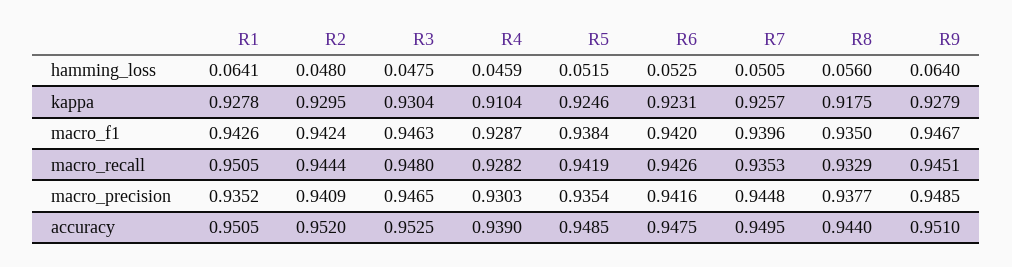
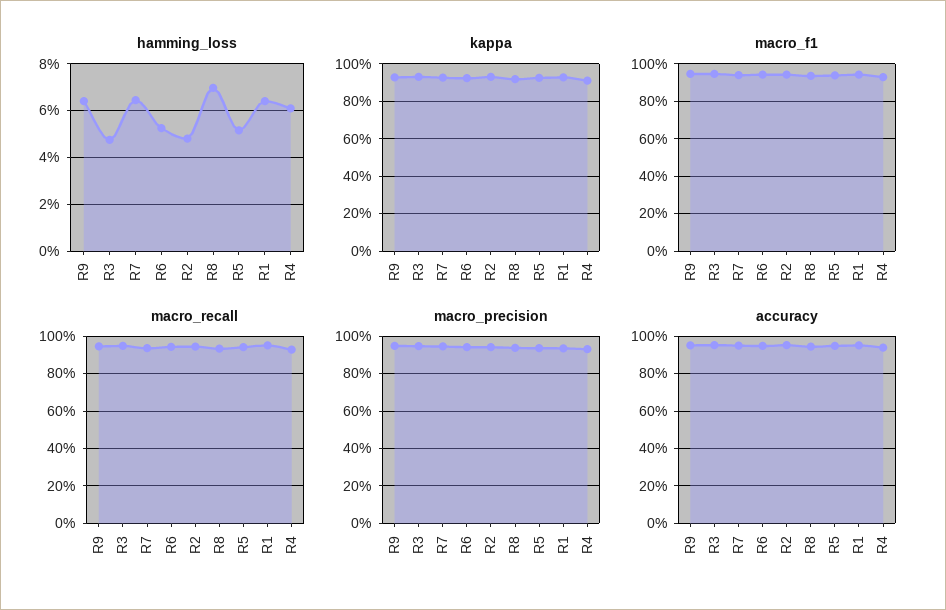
  {
    "hamming_loss": {
      "R1": 0.0641,
      "R2": 0.048,
      "R3": 0.0475,
-     "R4": 0.0459,
+     "R4": 0.06,
      "R5": 0.0515,
      "R6": 0.0525,
-     "R7": 0.0505,
+     "R7": 0.065,
-     "R8": 0.056,
+     "R8": 0.07,
      "R9": 0.064
    },
    "kappa": {
      "R1": 0.9278,
      "R2": 0.9295,
      "R3": 0.9304,
      "R4": 0.9104,
      "R5": 0.9246,
      "R6": 0.9231,
      "R7": 0.9257,
      "R8": 0.9175,
      "R9": 0.9279
    },
    "macro_f1": {
      "R1": 0.9426,
      "R2": 0.9424,
      "R3": 0.9463,
      "R4": 0.9287,
      "R5": 0.9384,
      "R6": 0.942,
      "R7": 0.9396,
      "R8": 0.935,
      "R9": 0.9467
    },
    "macro_recall": {
      "R1": 0.9505,
      "R2": 0.9444,
      "R3": 0.948,
      "R4": 0.9282,
      "R5": 0.9419,
      "R6": 0.9426,
      "R7": 0.9353,
      "R8": 0.9329,
      "R9": 0.9451
    },
    "macro_precision": {
      "R1": 0.9352,
      "R2": 0.9409,
      "R3": 0.9465,
      "R4": 0.9303,
      "R5": 0.9354,
      "R6": 0.9416,
      "R7": 0.9448,
      "R8": 0.9377,
      "R9": 0.9485
    },
    "accuracy": {
      "R1": 0.9505,
      "R2": 0.952,
      "R3": 0.9525,
      "R4": 0.939,
      "R5": 0.9485,
      "R6": 0.9475,
      "R7": 0.9495,
      "R8": 0.944,
      "R9": 0.951
    }
  }

